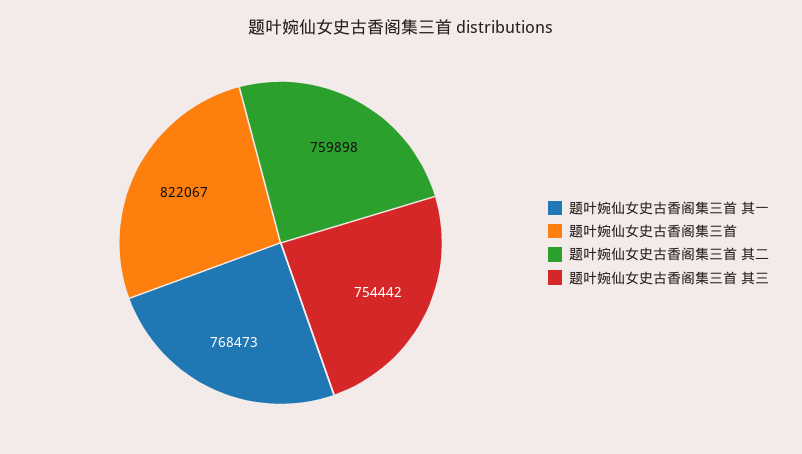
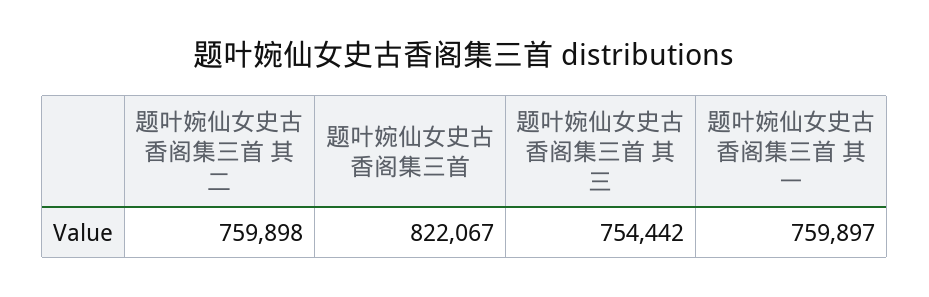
  {
-   "题叶婉仙女史古香阁集三首 其一": 768473,
+   "题叶婉仙女史古香阁集三首 其一": 759897,
    "题叶婉仙女史古香阁集三首": 822067,
    "题叶婉仙女史古香阁集三首 其二": 759898,
    "题叶婉仙女史古香阁集三首 其三": 754442
  }

